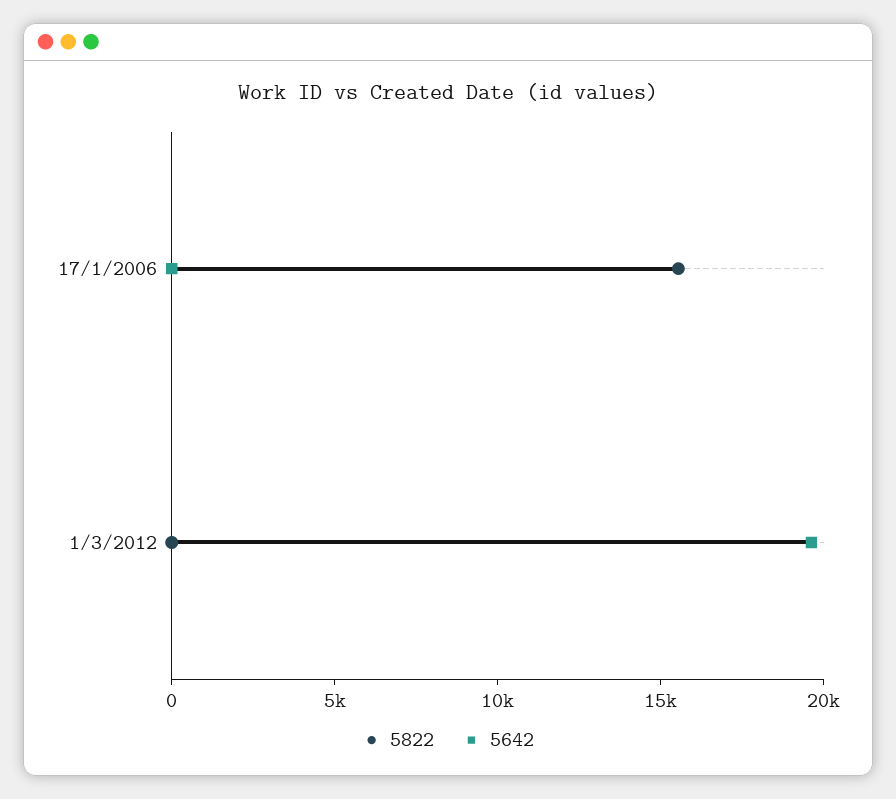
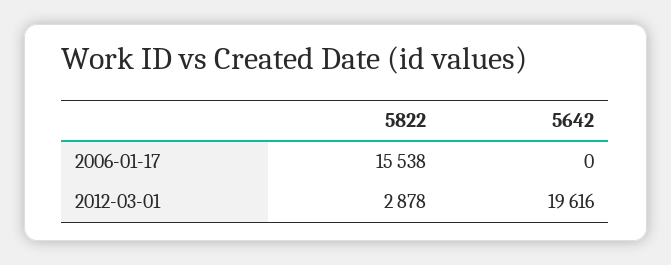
  {
    "5822": {
      "17/1/2006": 15538,
-     "1/3/2012": 0
+     "1/3/2012": 2878
    },
    "5642": {
      "17/1/2006": 0,
      "1/3/2012": 19616
    }
  }

